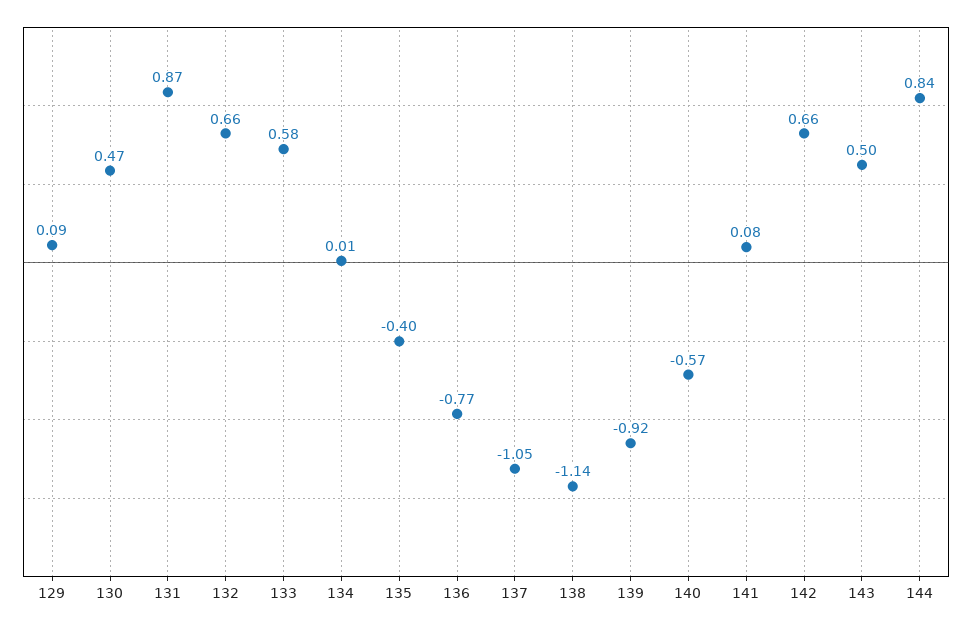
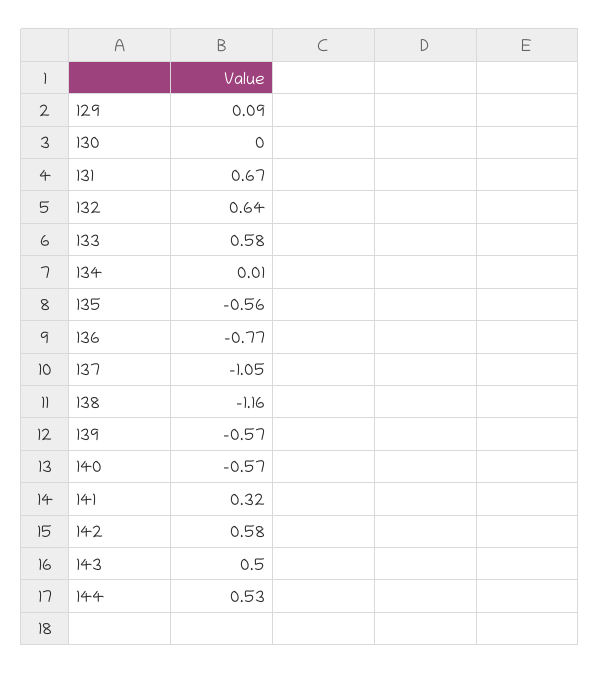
  {
    "129": 0.09,
-   "130": 0.47,
+   "130": 0,
-   "131": 0.87,
+   "131": 0.67,
-   "132": 0.66,
+   "132": 0.64,
    "133": 0.58,
    "134": 0.01,
-   "135": -0.4,
+   "135": -0.56,
    "136": -0.77,
    "137": -1.05,
-   "138": -1.14,
+   "138": -1.16,
-   "139": -0.92,
+   "139": -0.57,
    "140": -0.57,
-   "141": 0.08,
+   "141": 0.32,
-   "142": 0.66,
+   "142": 0.58,
    "143": 0.5,
-   "144": 0.84
+   "144": 0.53
  }

